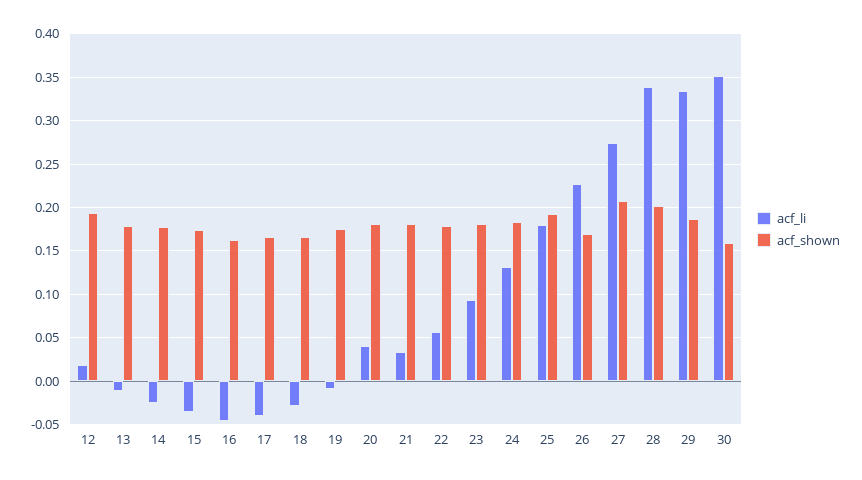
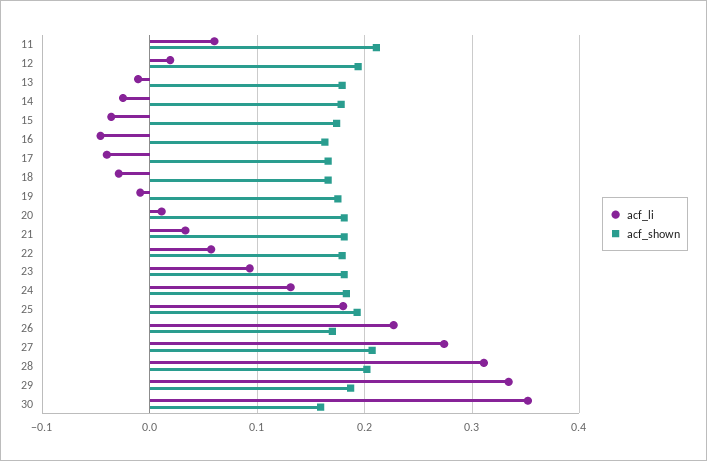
  {
    "acf_li": {
      "12": 0.02,
      "13": -0.01,
      "14": -0.03,
      "15": -0.04,
      "16": -0.05,
      "17": -0.04,
      "18": -0.03,
      "19": -0.01,
-     "20": 0.04,
+     "20": 0.01,
      "21": 0.03,
      "22": 0.06,
      "23": 0.09,
      "24": 0.13,
      "25": 0.18,
      "26": 0.23,
      "27": 0.27,
-     "28": 0.34,
+     "28": 0.31,
      "29": 0.33,
-     "30": 0.35
+     "30": 0.35,
+     "11": 0.06
    },
    "acf_shown": {
      "12": 0.19,
      "13": 0.18,
      "14": 0.18,
      "15": 0.17,
      "16": 0.16,
      "17": 0.17,
      "18": 0.17,
      "19": 0.18,
      "20": 0.18,
      "21": 0.18,
      "22": 0.18,
      "23": 0.18,
      "24": 0.18,
      "25": 0.19,
      "26": 0.17,
      "27": 0.21,
      "28": 0.2,
      "29": 0.19,
-     "30": 0.16
+     "30": 0.16,
+     "11": 0.21
    }
  }

